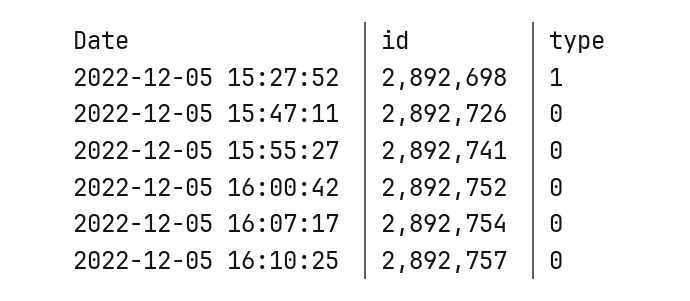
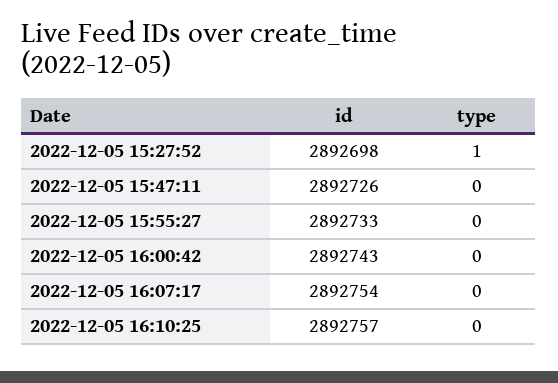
  {
    "id": {
      "2022-12-05 15:27:52": 2892698,
      "2022-12-05 15:47:11": 2892726,
-     "2022-12-05 15:55:27": 2892741,
+     "2022-12-05 15:55:27": 2892733,
-     "2022-12-05 16:00:42": 2892752,
+     "2022-12-05 16:00:42": 2892743,
      "2022-12-05 16:07:17": 2892754,
      "2022-12-05 16:10:25": 2892757
    },
    "type": {
      "2022-12-05 15:27:52": 1,
      "2022-12-05 15:47:11": 0,
      "2022-12-05 15:55:27": 0,
      "2022-12-05 16:00:42": 0,
      "2022-12-05 16:07:17": 0,
      "2022-12-05 16:10:25": 0
    }
  }

